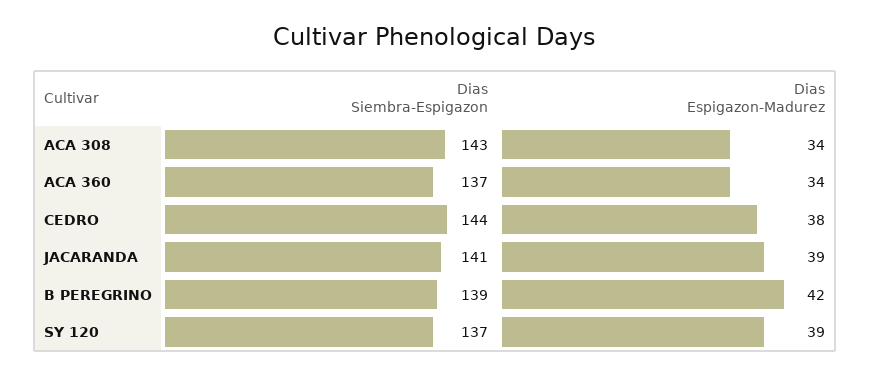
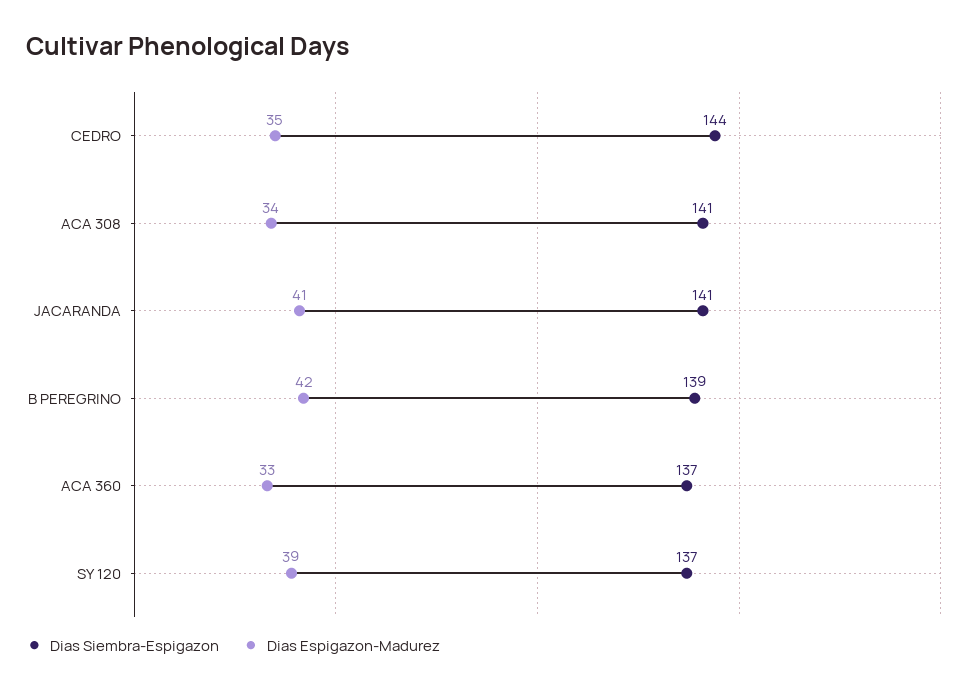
  {
    "Dias Siembra-Espigazon": {
-     "ACA 308": 143,
+     "ACA 308": 141,
      "ACA 360": 137,
      "CEDRO": 144,
      "JACARANDA": 141,
      "B PEREGRINO": 139,
      "SY 120": 137
    },
    "Dias Espigazon-Madurez": {
      "ACA 308": 34,
-     "ACA 360": 34,
+     "ACA 360": 33,
-     "CEDRO": 38,
+     "CEDRO": 35,
-     "JACARANDA": 39,
+     "JACARANDA": 41,
      "B PEREGRINO": 42,
      "SY 120": 39
    }
  }

